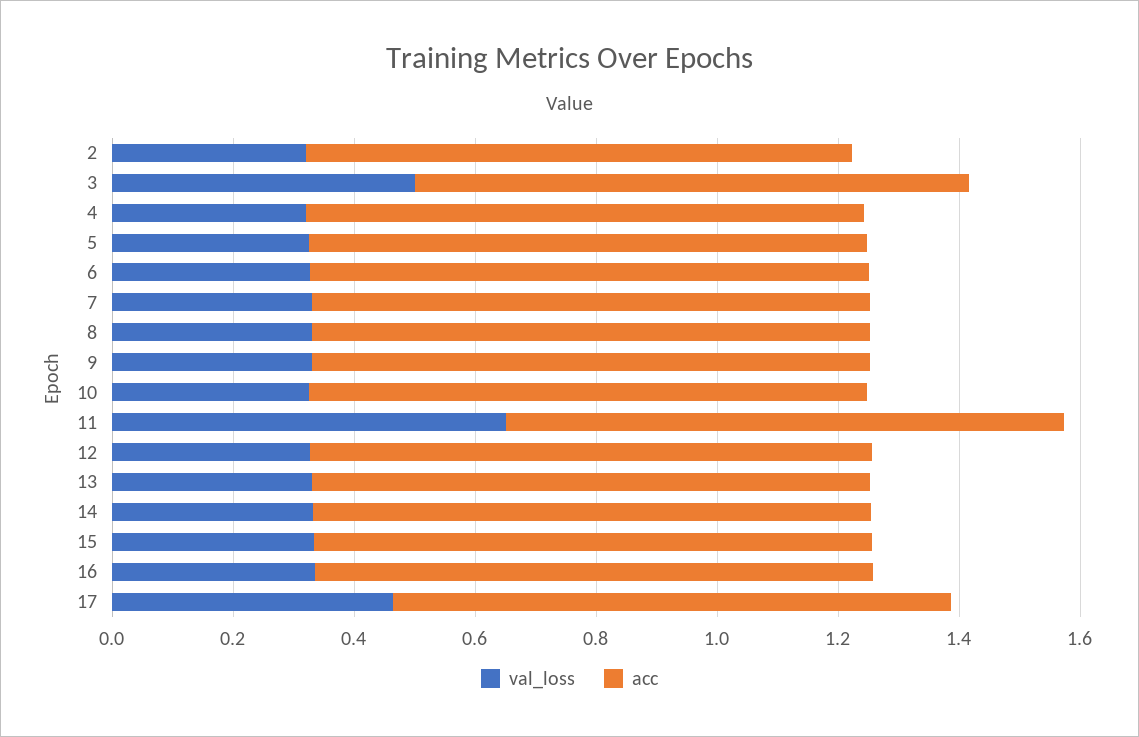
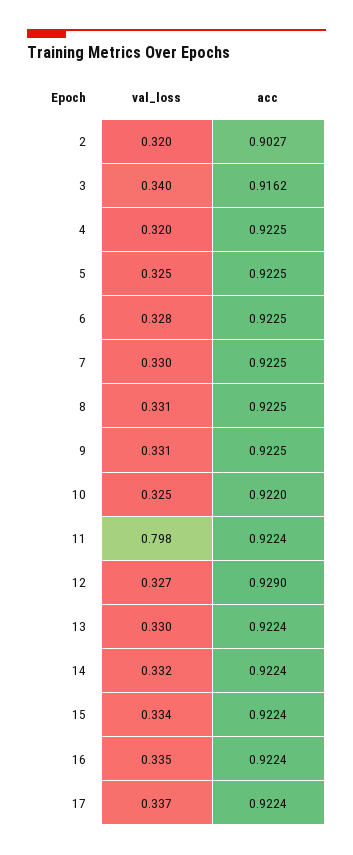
  {
    "val_loss": {
      "2": 0.32,
-     "3": 0.5,
+     "3": 0.34,
      "4": 0.32,
      "5": 0.325,
      "6": 0.328,
      "7": 0.33,
      "8": 0.331,
      "9": 0.331,
      "10": 0.325,
-     "11": 0.65,
+     "11": 0.798,
      "12": 0.327,
      "13": 0.33,
      "14": 0.332,
      "15": 0.334,
      "16": 0.335,
-     "17": 0.45
+     "17": 0.337
    },
    "acc": {
      "2": 0.9027,
      "3": 0.9162,
      "4": 0.9225,
      "5": 0.9225,
      "6": 0.9225,
      "7": 0.9225,
      "8": 0.9225,
      "9": 0.9225,
      "10": 0.922,
      "11": 0.9224,
      "12": 0.929,
      "13": 0.9224,
      "14": 0.9224,
      "15": 0.9224,
      "16": 0.9224,
      "17": 0.9224
    }
  }

